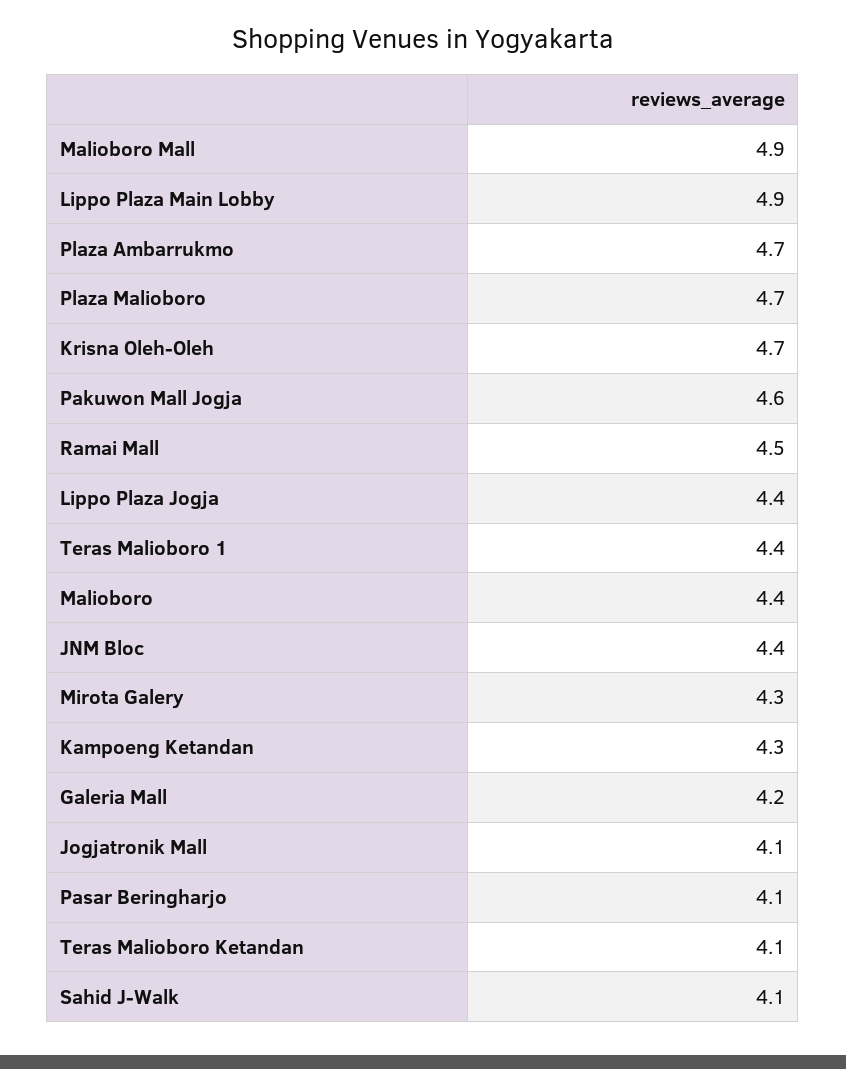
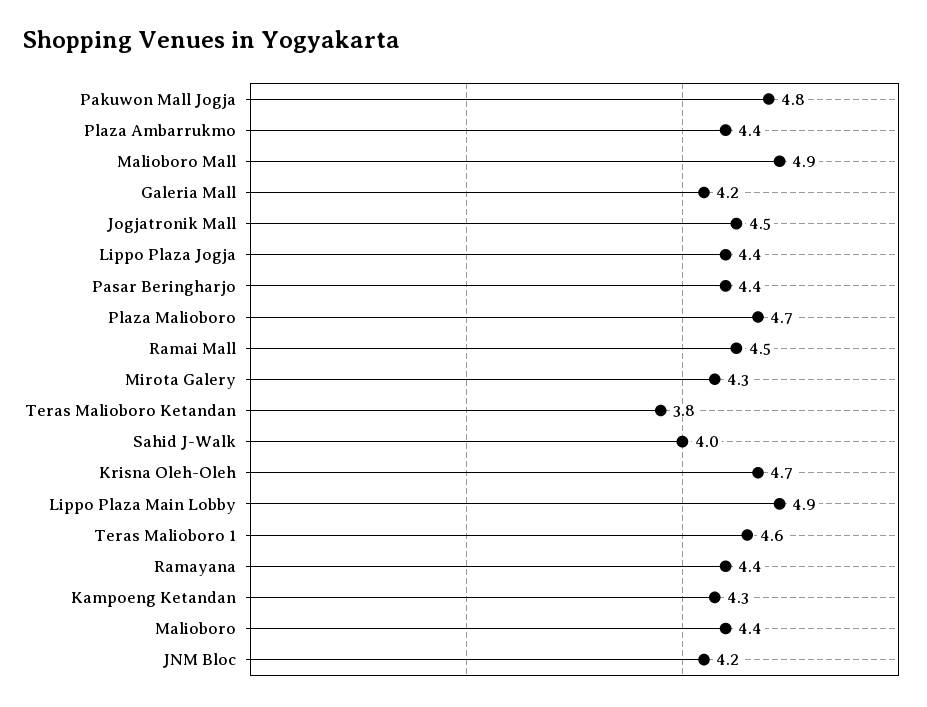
  {
    "Malioboro Mall": 4.9,
    "Lippo Plaza Main Lobby": 4.9,
-   "Plaza Ambarrukmo": 4.7,
+   "Plaza Ambarrukmo": 4.4,
    "Plaza Malioboro": 4.7,
    "Krisna Oleh-Oleh": 4.7,
-   "Pakuwon Mall Jogja": 4.6,
+   "Pakuwon Mall Jogja": 4.8,
    "Ramai Mall": 4.5,
    "Lippo Plaza Jogja": 4.4,
-   "Teras Malioboro 1": 4.4,
+   "Teras Malioboro 1": 4.6,
    "Malioboro": 4.4,
-   "JNM Bloc": 4.4,
+   "JNM Bloc": 4.2,
    "Mirota Galery": 4.3,
    "Kampoeng Ketandan": 4.3,
    "Galeria Mall": 4.2,
-   "Jogjatronik Mall": 4.1,
+   "Jogjatronik Mall": 4.5,
-   "Pasar Beringharjo": 4.1,
+   "Pasar Beringharjo": 4.4,
-   "Teras Malioboro Ketandan": 4.1,
+   "Teras Malioboro Ketandan": 3.8,
-   "Sahid J-Walk": 4.1
+   "Sahid J-Walk": 4,
+   "Ramayana": 4.4
  }

